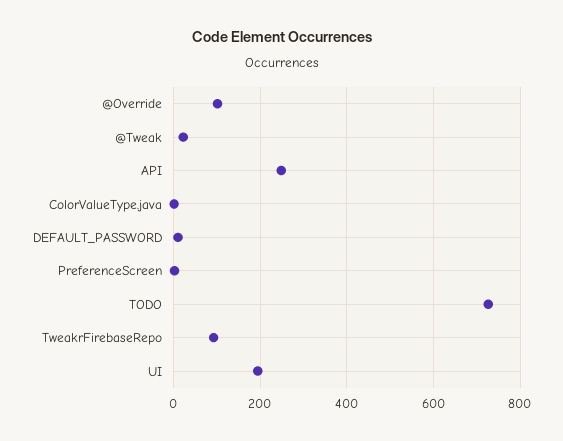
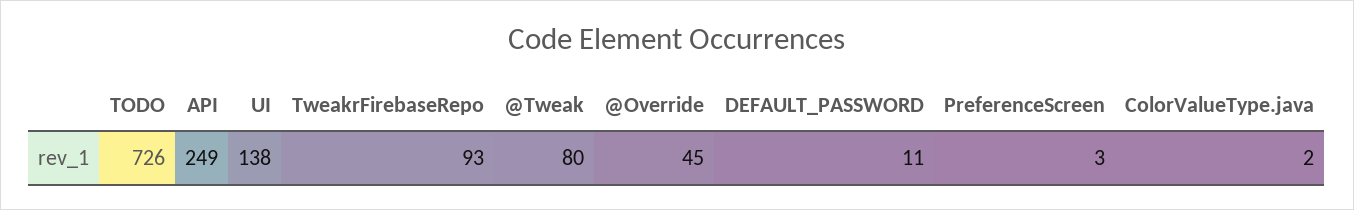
  {
-   "@Override": 100,
+   "@Override": 45,
-   "@Tweak": 20,
+   "@Tweak": 80,
    "API": 249,
    "ColorValueType.java": 2,
    "DEFAULT_PASSWORD": 11,
    "PreferenceScreen": 3,
    "TODO": 726,
    "TweakrFirebaseRepo": 93,
-   "UI": 200
+   "UI": 138
  }

